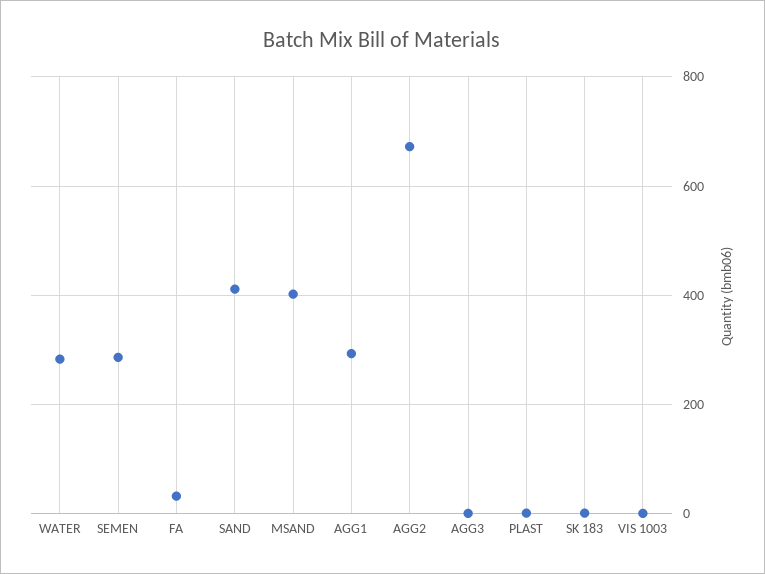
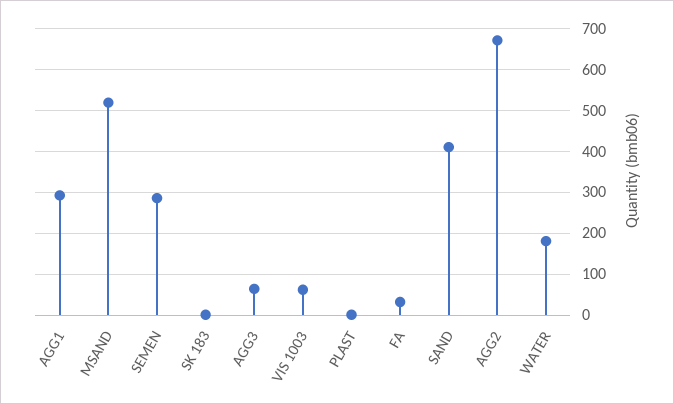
  {
-   "WATER": 280,
+   "WATER": 180,
    "SEMEN": 280,
    "FA": 40,
    "SAND": 420,
-   "MSAND": 400,
+   "MSAND": 520,
    "AGG1": 300,
    "AGG2": 680,
-   "AGG3": 0,
+   "AGG3": 60,
    "PLAST": 0,
    "SK 183": 0,
-   "VIS 1003": 0
+   "VIS 1003": 60
  }

